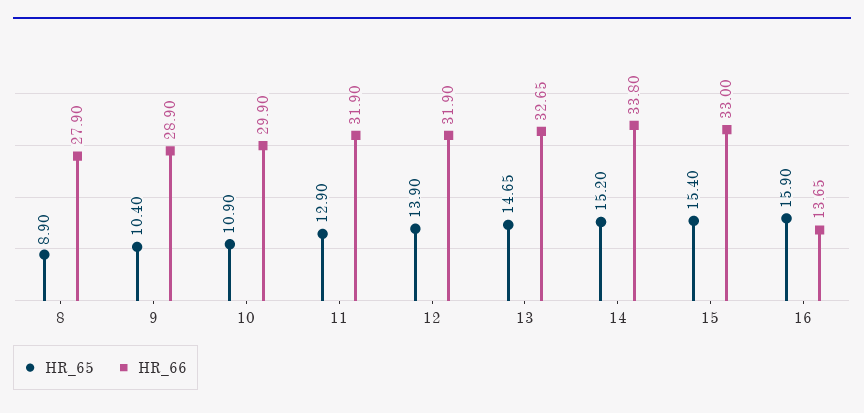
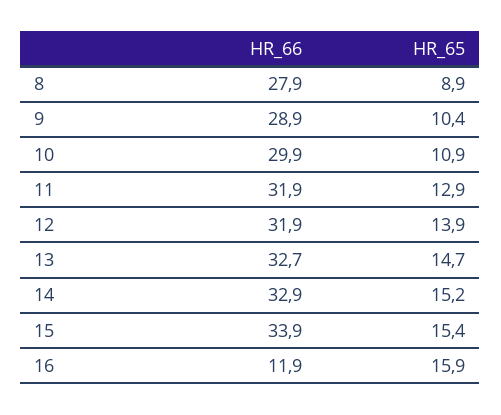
  {
    "HR_65": {
      "8": 8.9,
      "9": 10.4,
      "10": 10.9,
      "11": 12.9,
      "12": 13.9,
      "13": 14.65,
      "14": 15.2,
      "15": 15.4,
      "16": 15.9
    },
    "HR_66": {
      "8": 27.9,
      "9": 28.9,
      "10": 29.9,
      "11": 31.9,
      "12": 31.9,
      "13": 32.65,
-     "14": 33.8,
+     "14": 32.9,
-     "15": 33,
+     "15": 33.9,
-     "16": 13.65
+     "16": 11.9
    }
  }

